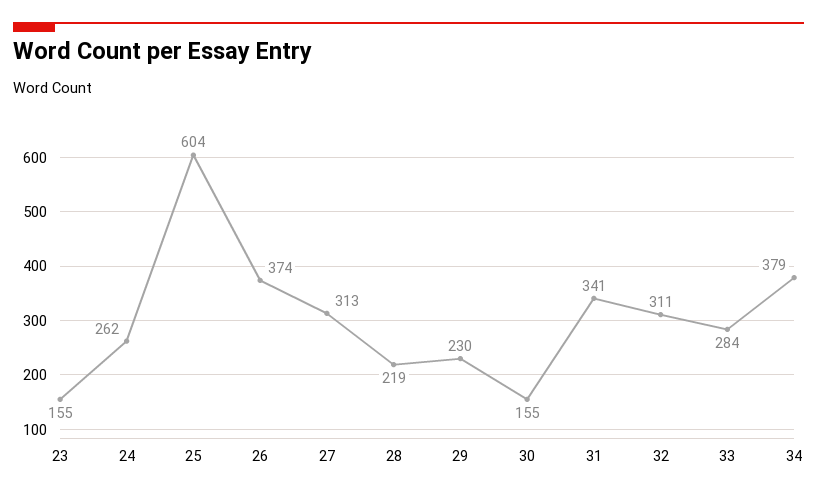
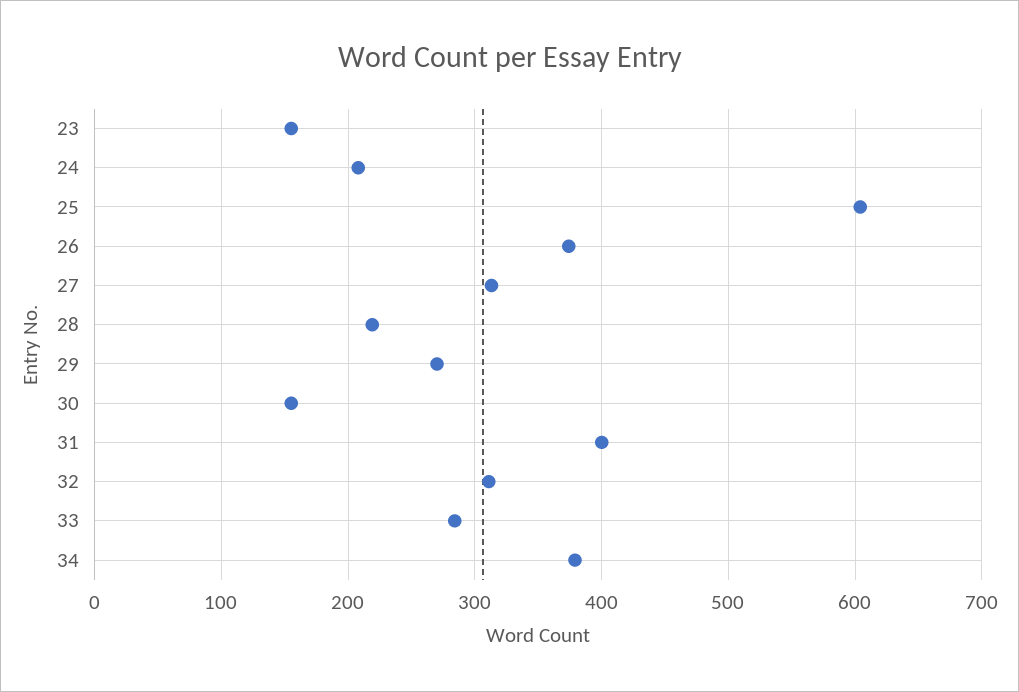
  {
    "23": 155,
-   "24": 262,
+   "24": 210,
    "25": 604,
    "26": 374,
    "27": 313,
    "28": 219,
-   "29": 230,
+   "29": 270,
    "30": 155,
-   "31": 341,
+   "31": 400,
    "32": 311,
    "33": 284,
    "34": 379
  }

